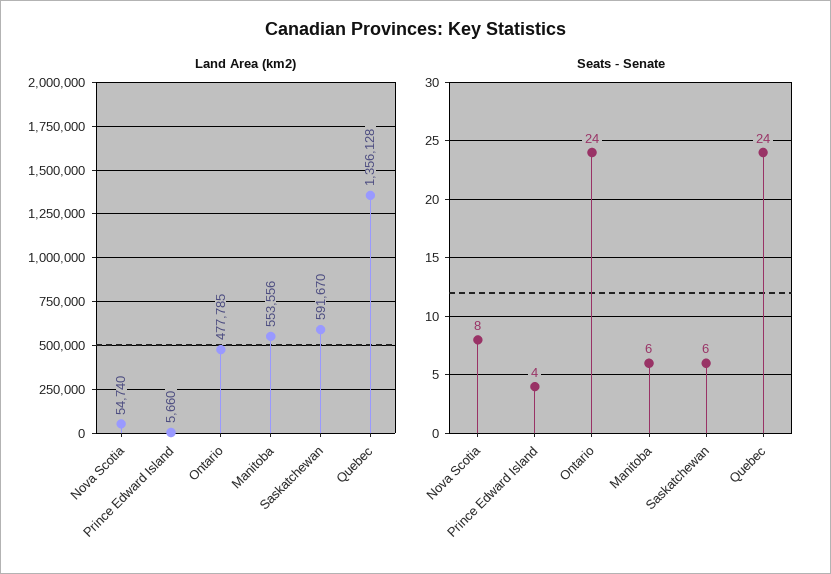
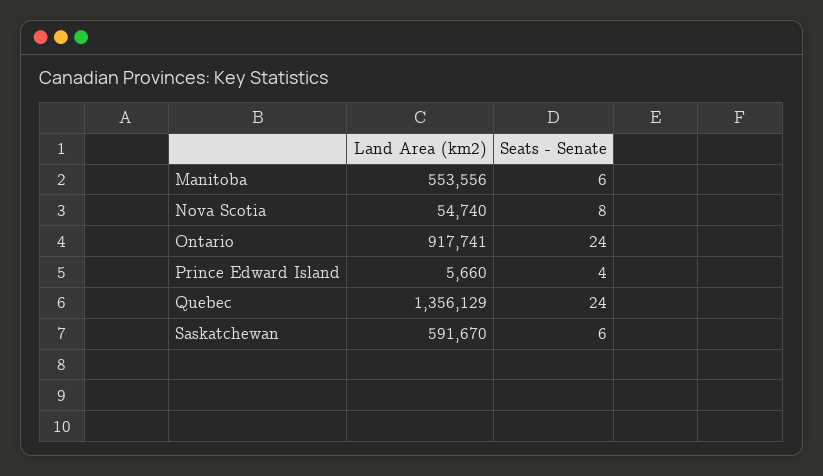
  {
    "Land Area (km2)": {
      "Nova Scotia": 54740,
      "Prince Edward Island": 5660,
-     "Ontario": 477785,
+     "Ontario": 917741,
      "Manitoba": 553556,
      "Saskatchewan": 591670,
-     "Quebec": 1356128
+     "Quebec": 1356129
    },
    "Seats - Senate": {
      "Nova Scotia": 8,
      "Prince Edward Island": 4,
      "Ontario": 24,
      "Manitoba": 6,
      "Saskatchewan": 6,
      "Quebec": 24
    }
  }

